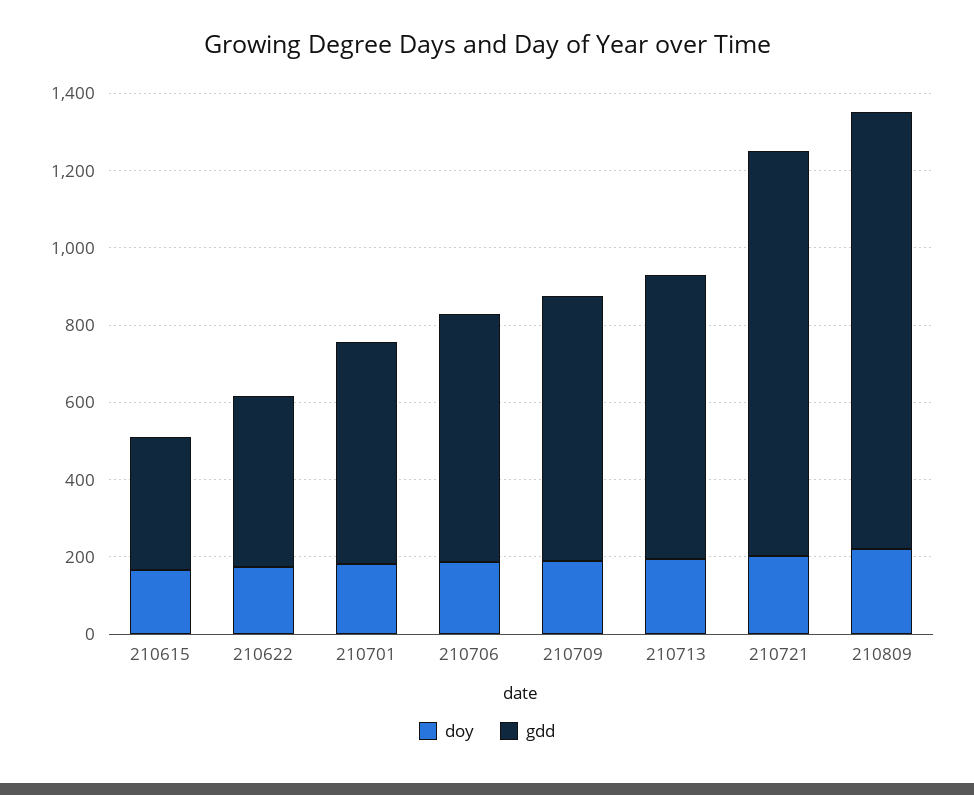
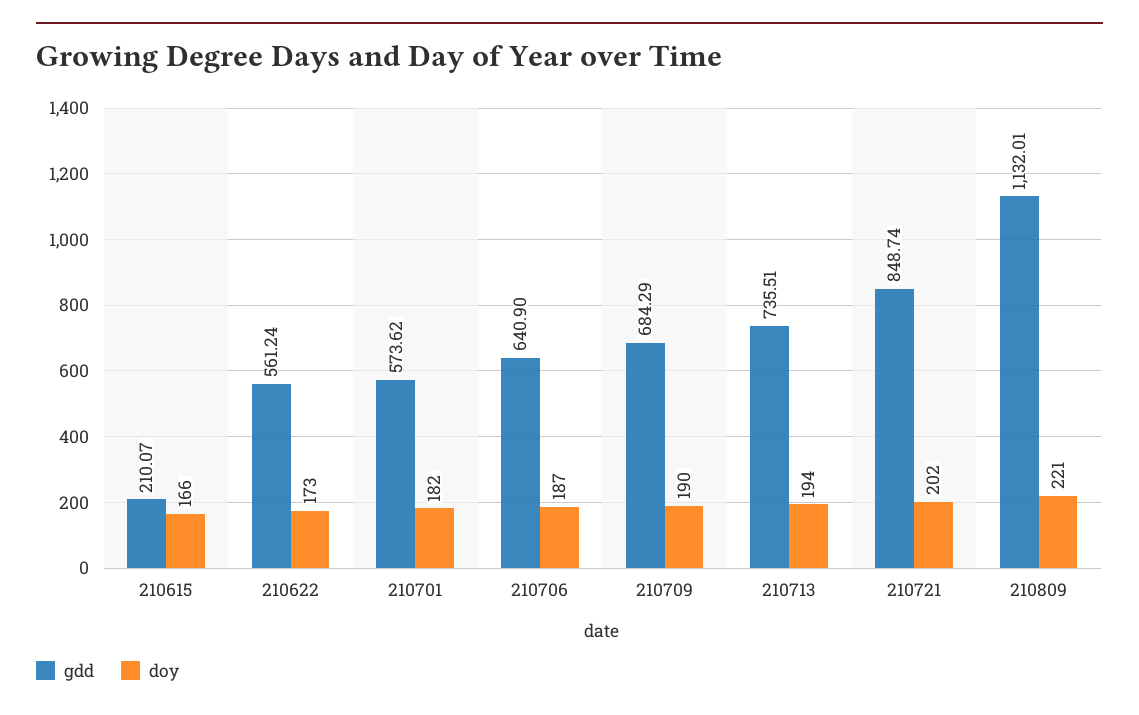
  {
    "doy": {
      "210615": 166,
      "210622": 173,
      "210701": 182,
      "210706": 187,
      "210709": 190,
      "210713": 194,
      "210721": 202,
      "210809": 221
    },
    "gdd": {
-     "210615": 350,
+     "210615": 210.07,
-     "210622": 450,
+     "210622": 561.24,
      "210701": 573.62,
      "210706": 640.9,
      "210709": 684.29,
      "210713": 735.51,
-     "210721": 1050,
+     "210721": 848.74,
      "210809": 1132.01
    }
  }

